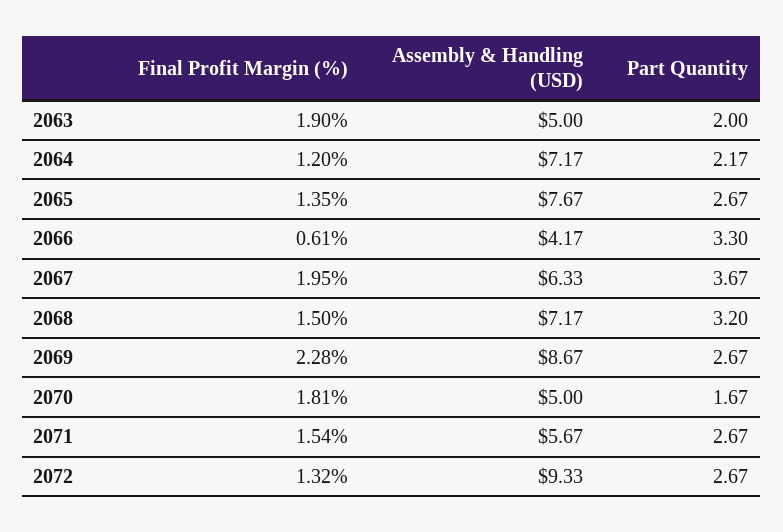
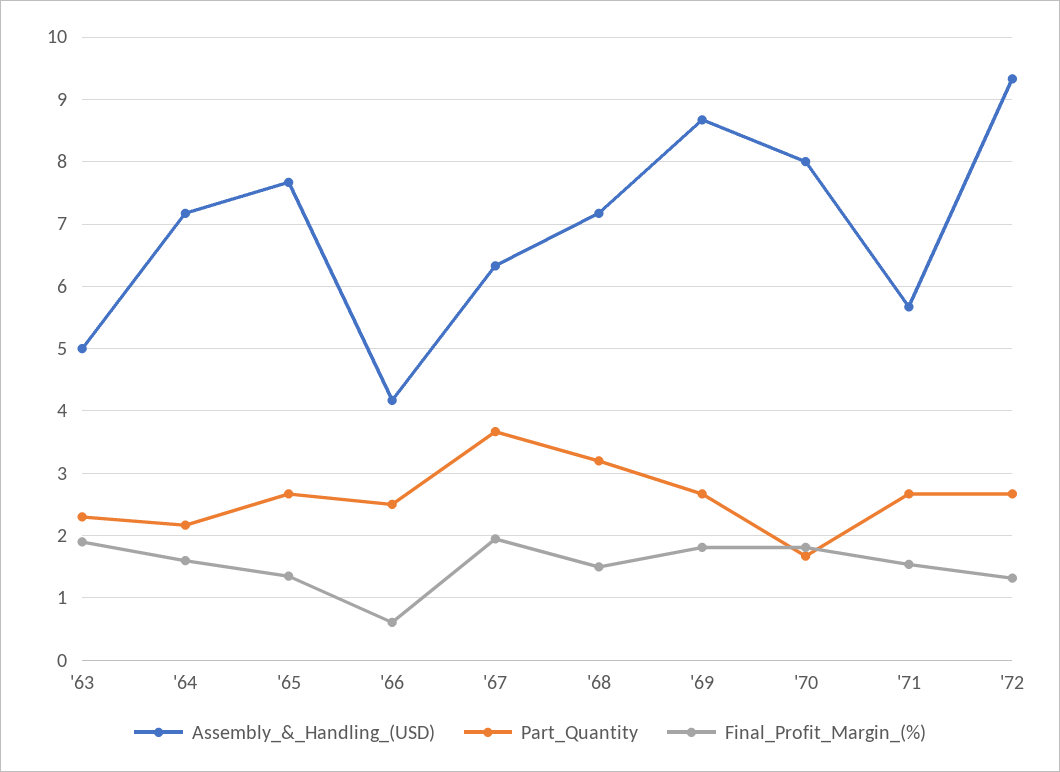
  {
    "Final Profit Margin (%)": {
      "2063": 1.9,
-     "2064": 1.2,
+     "2064": 1.6,
      "2065": 1.35,
      "2066": 0.61,
      "2067": 1.95,
      "2068": 1.5,
-     "2069": 2.28,
+     "2069": 1.8,
      "2070": 1.81,
      "2071": 1.54,
      "2072": 1.32
    },
    "Assembly & Handling (USD)": {
      "2063": 5,
      "2064": 7.17,
      "2065": 7.67,
      "2066": 4.17,
      "2067": 6.33,
      "2068": 7.17,
      "2069": 8.67,
-     "2070": 5,
+     "2070": 8,
      "2071": 5.67,
      "2072": 9.33
    },
    "Part Quantity": {
-     "2063": 2,
+     "2063": 2.3,
      "2064": 2.17,
      "2065": 2.67,
-     "2066": 3.3,
+     "2066": 2.5,
      "2067": 3.67,
      "2068": 3.2,
      "2069": 2.67,
      "2070": 1.67,
      "2071": 2.67,
      "2072": 2.67
    }
  }

